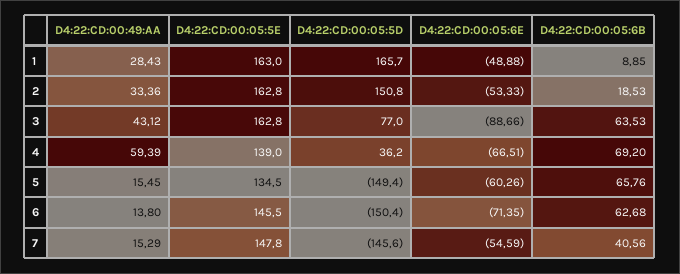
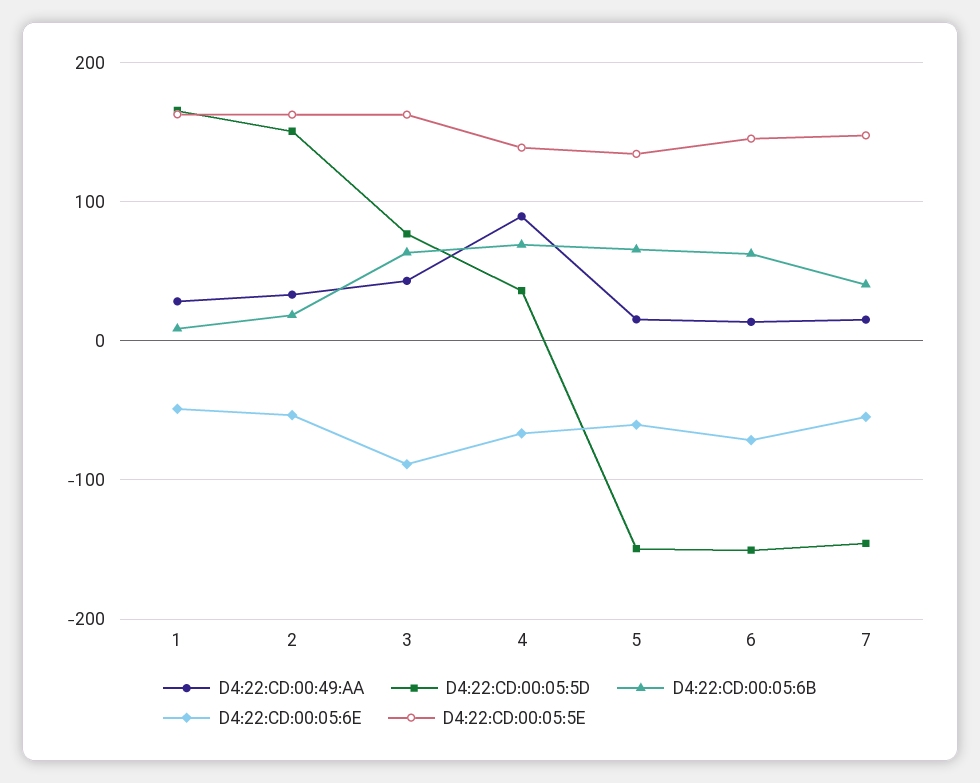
  {
    "D4:22:CD:00:49:AA": {
      "1": 28.43,
      "2": 33.36,
      "3": 43.12,
-     "4": 59.39,
+     "4": 90,
      "5": 15.45,
      "6": 13.8,
      "7": 15.29
    },
    "D4:22:CD:00:05:5E": {
      "1": 163,
      "2": 162.8,
      "3": 162.8,
      "4": 139,
      "5": 134.5,
      "6": 145.5,
      "7": 147.8
    },
    "D4:22:CD:00:05:5D": {
      "1": 165.7,
      "2": 150.8,
      "3": 77,
      "4": 36.2,
      "5": -149.4,
      "6": -150.4,
      "7": -145.6
    },
    "D4:22:CD:00:05:6E": {
      "1": -48.88,
      "2": -53.33,
      "3": -88.66,
      "4": -66.51,
      "5": -60.26,
      "6": -71.35,
      "7": -54.59
    },
    "D4:22:CD:00:05:6B": {
      "1": 8.85,
      "2": 18.53,
      "3": 63.53,
      "4": 69.2,
      "5": 65.76,
      "6": 62.68,
      "7": 40.56
    }
  }

